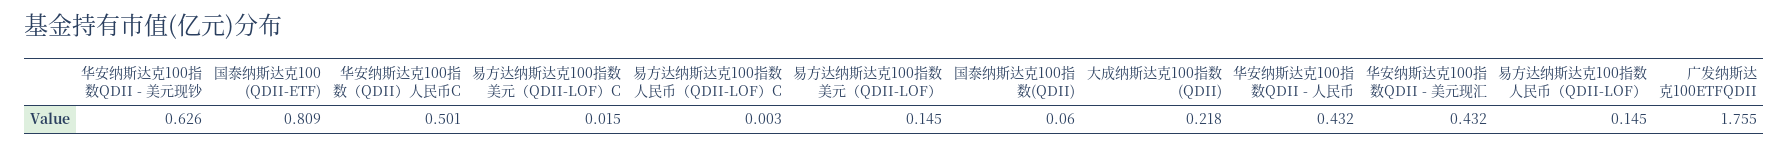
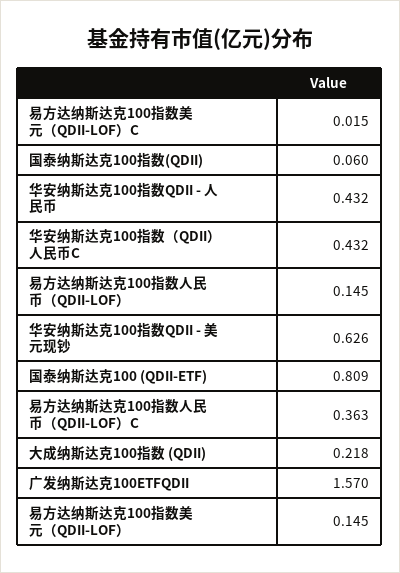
  {
    "华安纳斯达克100指数QDII - 美元现钞": 0.626,
    "国泰纳斯达克100 (QDII-ETF)": 0.809,
-   "华安纳斯达克100指数（QDII）人民币C": 0.501,
+   "华安纳斯达克100指数（QDII）人民币C": 0.432,
    "易方达纳斯达克100指数美元（QDII-LOF）C": 0.015,
-   "易方达纳斯达克100指数人民币（QDII-LOF）C": 0.003,
+   "易方达纳斯达克100指数人民币（QDII-LOF）C": 0.363,
    "易方达纳斯达克100指数美元（QDII-LOF）": 0.145,
    "国泰纳斯达克100指数(QDII)": 0.06,
    "大成纳斯达克100指数 (QDII)": 0.218,
    "华安纳斯达克100指数QDII - 人民币": 0.432,
-   "华安纳斯达克100指数QDII - 美元现汇": 0.432,
    "易方达纳斯达克100指数人民币（QDII-LOF）": 0.145,
-   "广发纳斯达克100ETFQDII": 1.755
+   "广发纳斯达克100ETFQDII": 1.57
  }

